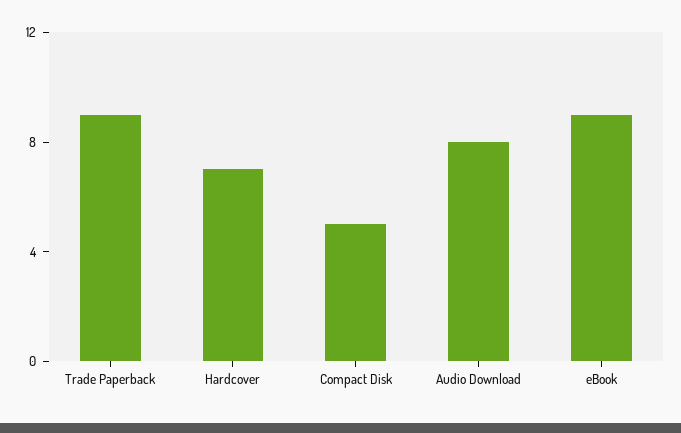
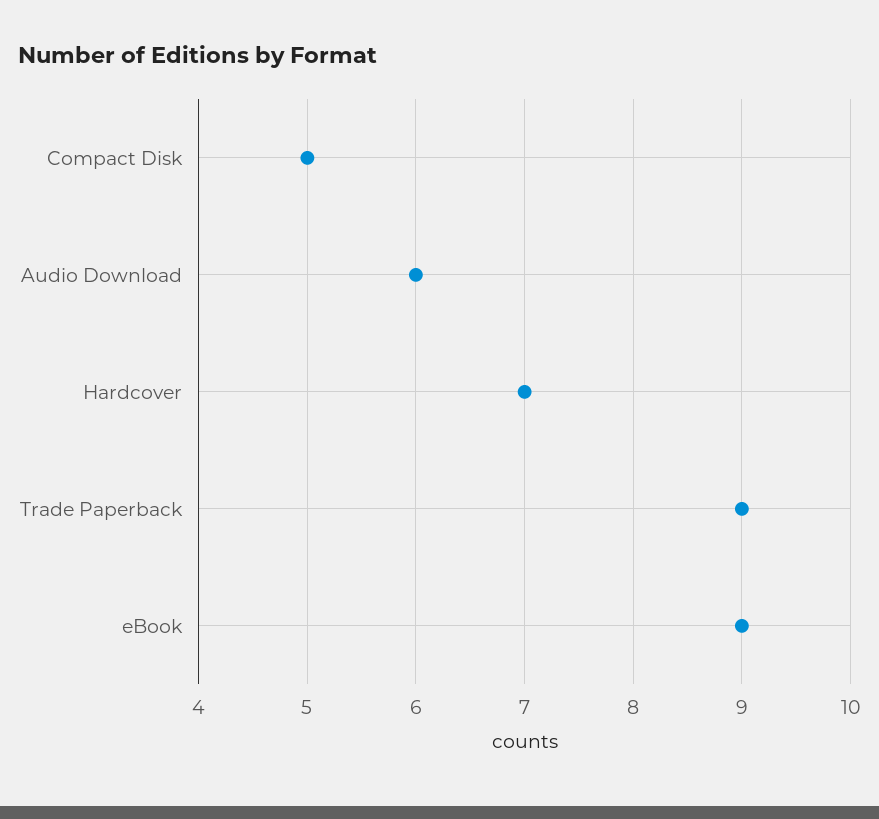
  {
    "Trade Paperback": 9,
    "Hardcover": 7,
    "Compact Disk": 5,
-   "Audio Download": 8,
+   "Audio Download": 6,
    "eBook": 9
  }

